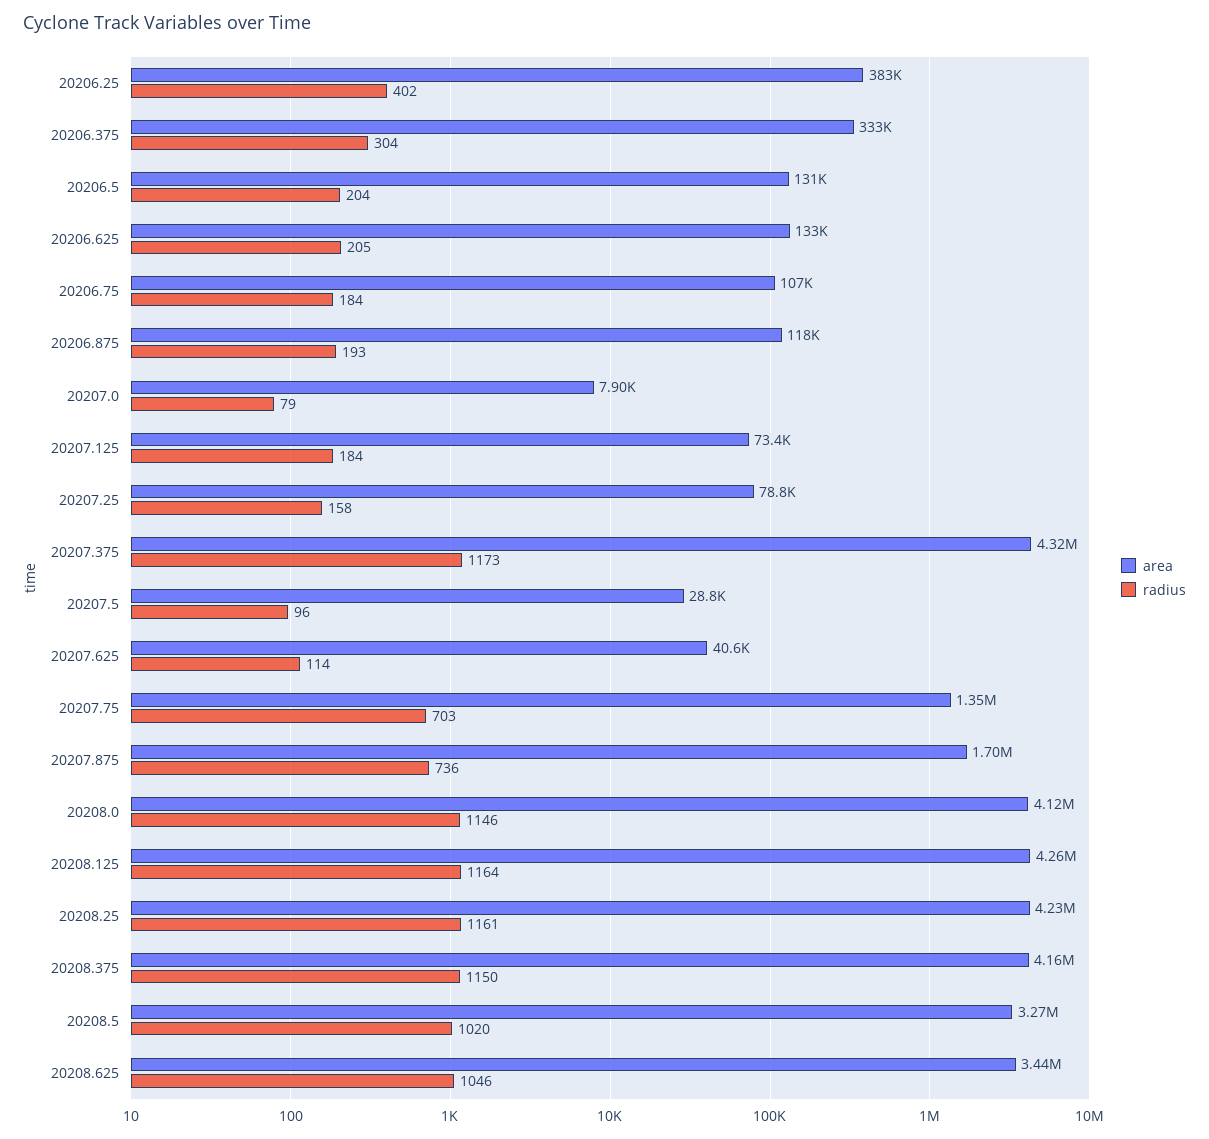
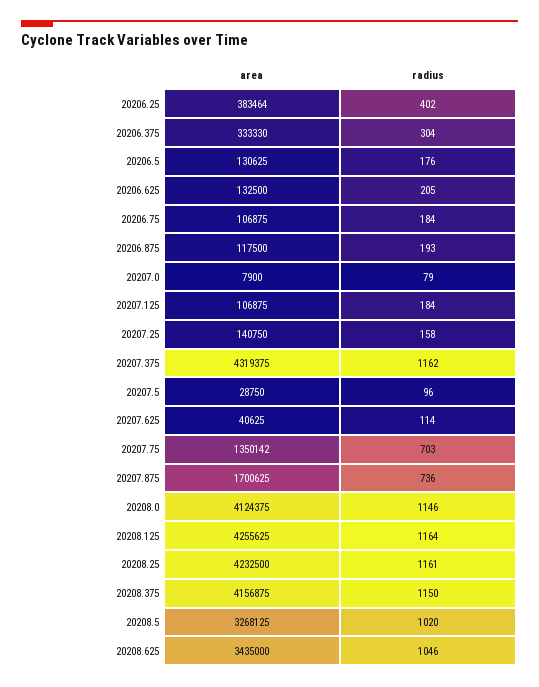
  {
    "area": {
      "20206.25": 383464,
      "20206.375": 333330,
      "20206.5": 130625,
      "20206.625": 132500,
      "20206.75": 106875,
      "20206.875": 117500,
      "20207.0": 7900,
-     "20207.125": 73400,
+     "20207.125": 106875,
-     "20207.25": 78800,
+     "20207.25": 140750,
      "20207.375": 4319375,
      "20207.5": 28750,
      "20207.625": 40625,
      "20207.75": 1350142,
      "20207.875": 1700625,
      "20208.0": 4124375,
      "20208.125": 4255625,
      "20208.25": 4232500,
      "20208.375": 4156875,
      "20208.5": 3268125,
      "20208.625": 3435000
    },
    "radius": {
      "20206.25": 402,
      "20206.375": 304,
-     "20206.5": 204,
+     "20206.5": 176,
      "20206.625": 205,
      "20206.75": 184,
      "20206.875": 193,
      "20207.0": 79,
      "20207.125": 184,
      "20207.25": 158,
-     "20207.375": 1173,
+     "20207.375": 1162,
      "20207.5": 96,
      "20207.625": 114,
      "20207.75": 703,
      "20207.875": 736,
      "20208.0": 1146,
      "20208.125": 1164,
      "20208.25": 1161,
      "20208.375": 1150,
      "20208.5": 1020,
      "20208.625": 1046
    }
  }

